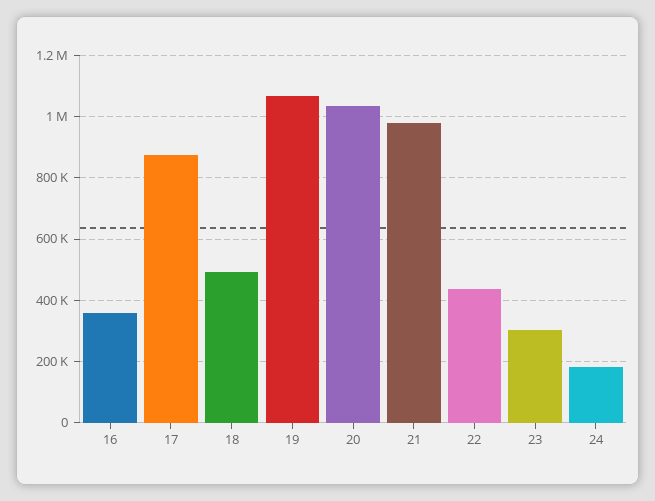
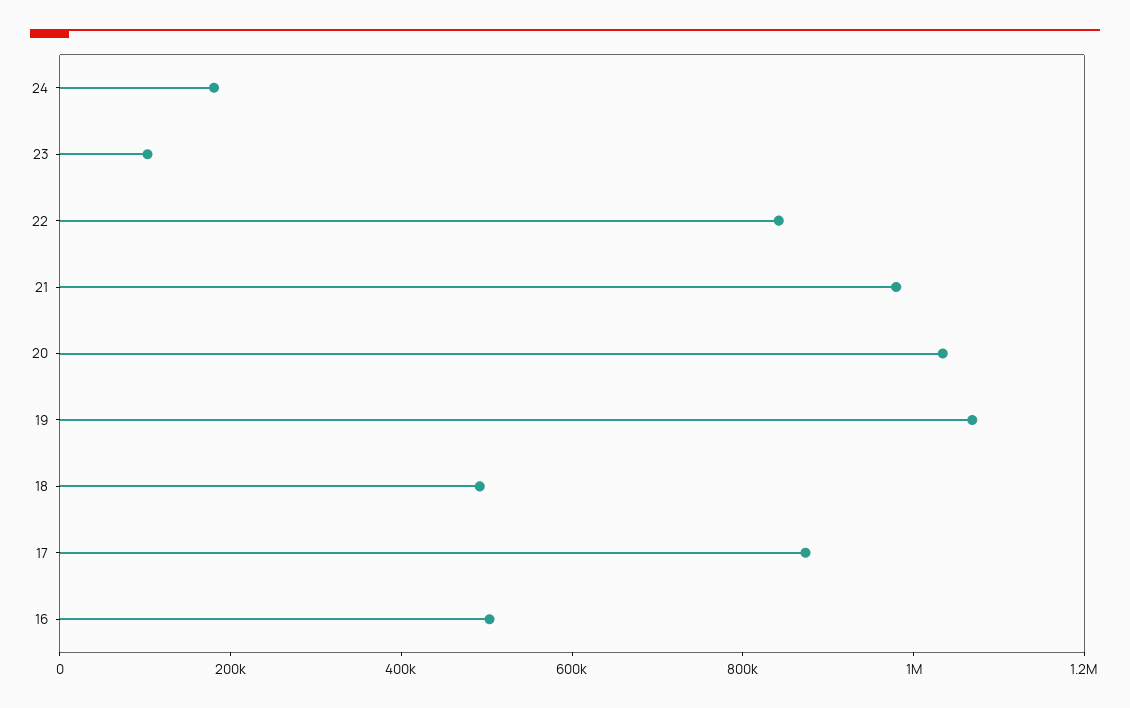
  {
-   "16": 360000,
+   "16": 500000,
    "17": 880000,
    "18": 500000,
    "19": 1060000,
    "20": 1040000,
    "21": 980000,
-   "22": 440000,
+   "22": 850000,
-   "23": 300000,
+   "23": 100000,
    "24": 180000
  }

